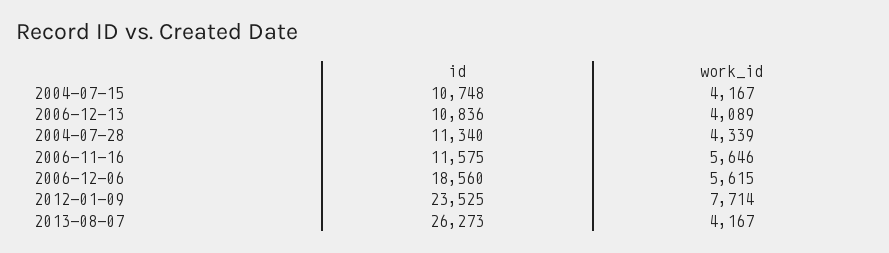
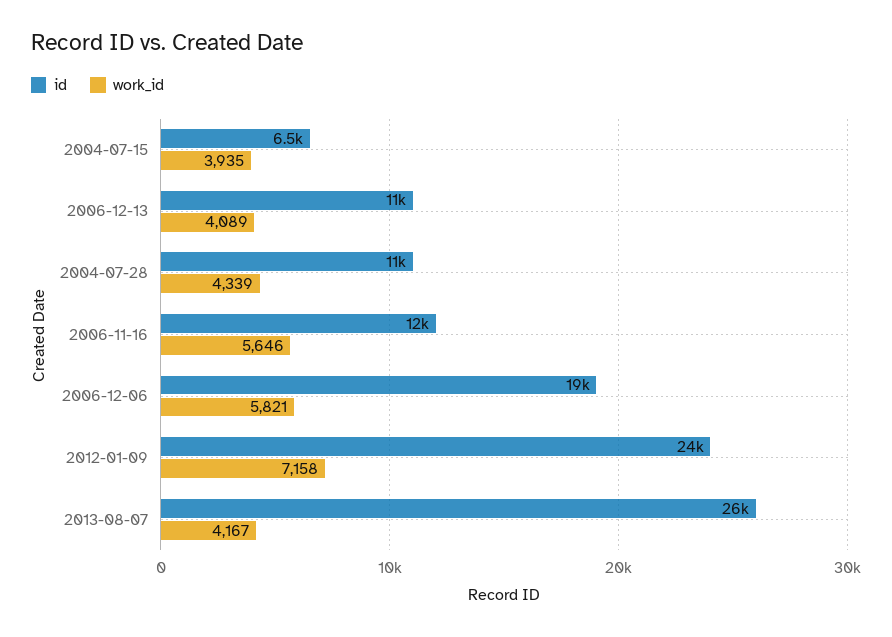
  {
    "id": {
-     "2004-07-15": 10748,
+     "2004-07-15": 6500,
      "2006-12-13": 10836,
      "2004-07-28": 11340,
      "2006-11-16": 11575,
      "2006-12-06": 18560,
      "2012-01-09": 23525,
      "2013-08-07": 26273
    },
    "work_id": {
-     "2004-07-15": 4167,
+     "2004-07-15": 3935,
      "2006-12-13": 4089,
      "2004-07-28": 4339,
      "2006-11-16": 5646,
-     "2006-12-06": 5615,
+     "2006-12-06": 5821,
-     "2012-01-09": 7714,
+     "2012-01-09": 7158,
      "2013-08-07": 4167
    }
  }

